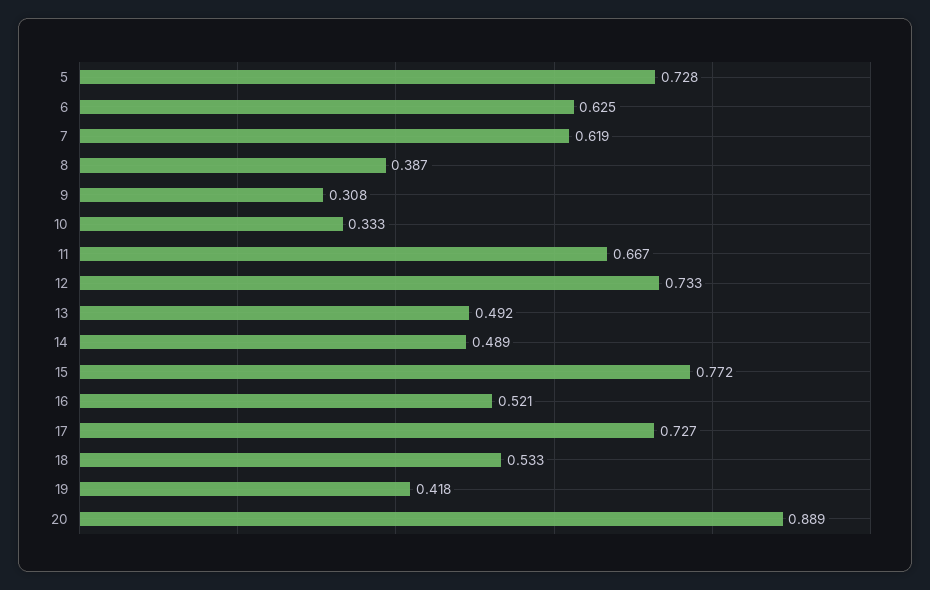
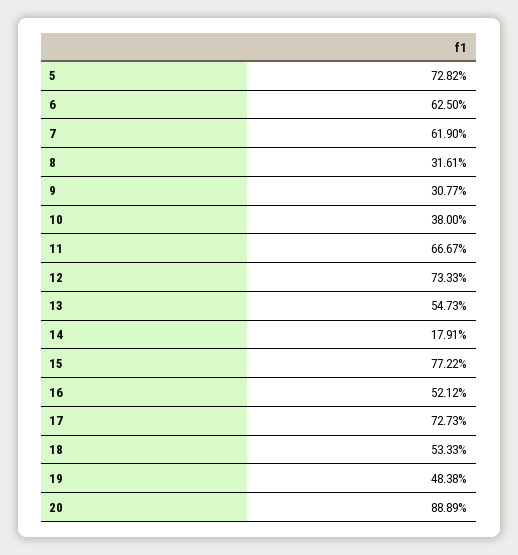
  {
    "5": 0.7282,
    "6": 0.625,
    "7": 0.619,
-   "8": 0.387,
+   "8": 0.3161,
    "9": 0.3077,
-   "10": 0.333,
+   "10": 0.38,
    "11": 0.6667,
    "12": 0.7333,
-   "13": 0.492,
+   "13": 0.5473,
-   "14": 0.489,
+   "14": 0.1791,
    "15": 0.7722,
    "16": 0.5212,
    "17": 0.7273,
    "18": 0.5333,
-   "19": 0.418,
+   "19": 0.4838,
    "20": 0.8889
  }

